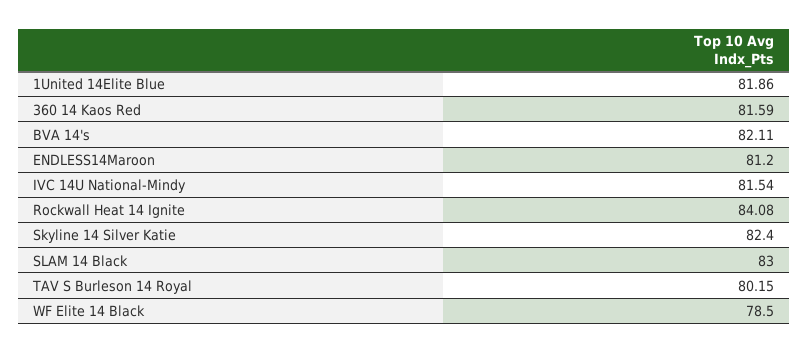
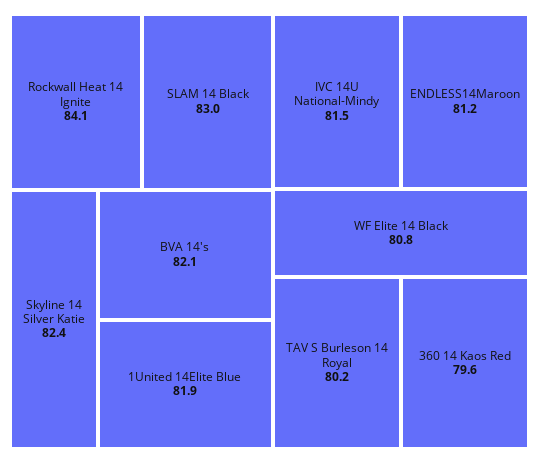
  {
    "1United 14Elite Blue": 81.86,
-   "360 14 Kaos Red": 81.59,
+   "360 14 Kaos Red": 79.6,
    "BVA 14's": 82.11,
    "ENDLESS14Maroon": 81.2,
    "IVC 14U National-Mindy": 81.54,
    "Rockwall Heat 14 Ignite": 84.08,
    "Skyline 14 Silver Katie": 82.4,
    "SLAM 14 Black": 83,
    "TAV S Burleson 14 Royal": 80.15,
-   "WF Elite 14 Black": 78.5
+   "WF Elite 14 Black": 80.8
  }

